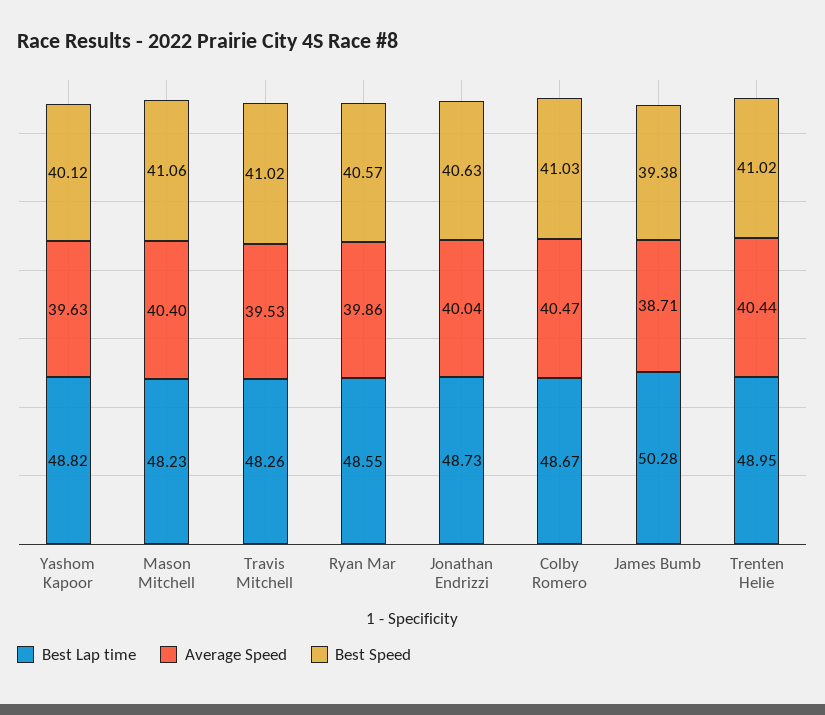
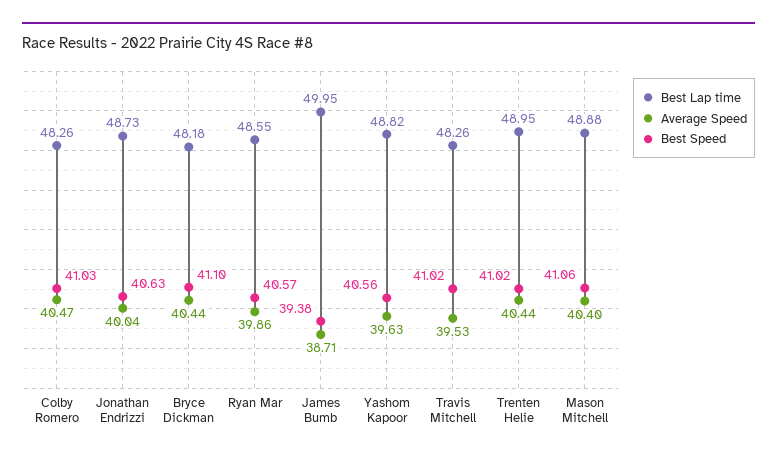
  {
    "Best Lap time": {
      "Yashom Kapoor": 48.82,
-     "Mason Mitchell": 48.23,
+     "Mason Mitchell": 48.88,
      "Travis Mitchell": 48.26,
      "Ryan Mar": 48.55,
      "Jonathan Endrizzi": 48.73,
-     "Colby Romero": 48.67,
+     "Colby Romero": 48.26,
-     "James Bumb": 50.28,
+     "James Bumb": 49.95,
-     "Trenten Helie": 48.95
+     "Trenten Helie": 48.95,
+     "Bryce Dickman": 48.18
    },
    "Average Speed": {
      "Yashom Kapoor": 39.63,
      "Mason Mitchell": 40.4,
      "Travis Mitchell": 39.53,
      "Ryan Mar": 39.86,
      "Jonathan Endrizzi": 40.04,
      "Colby Romero": 40.47,
      "James Bumb": 38.71,
-     "Trenten Helie": 40.44
+     "Trenten Helie": 40.44,
+     "Bryce Dickman": 40.44
    },
    "Best Speed": {
-     "Yashom Kapoor": 40.12,
+     "Yashom Kapoor": 40.56,
      "Mason Mitchell": 41.06,
      "Travis Mitchell": 41.02,
      "Ryan Mar": 40.57,
      "Jonathan Endrizzi": 40.63,
      "Colby Romero": 41.03,
      "James Bumb": 39.38,
-     "Trenten Helie": 41.02
+     "Trenten Helie": 41.02,
+     "Bryce Dickman": 41.1
    }
  }

